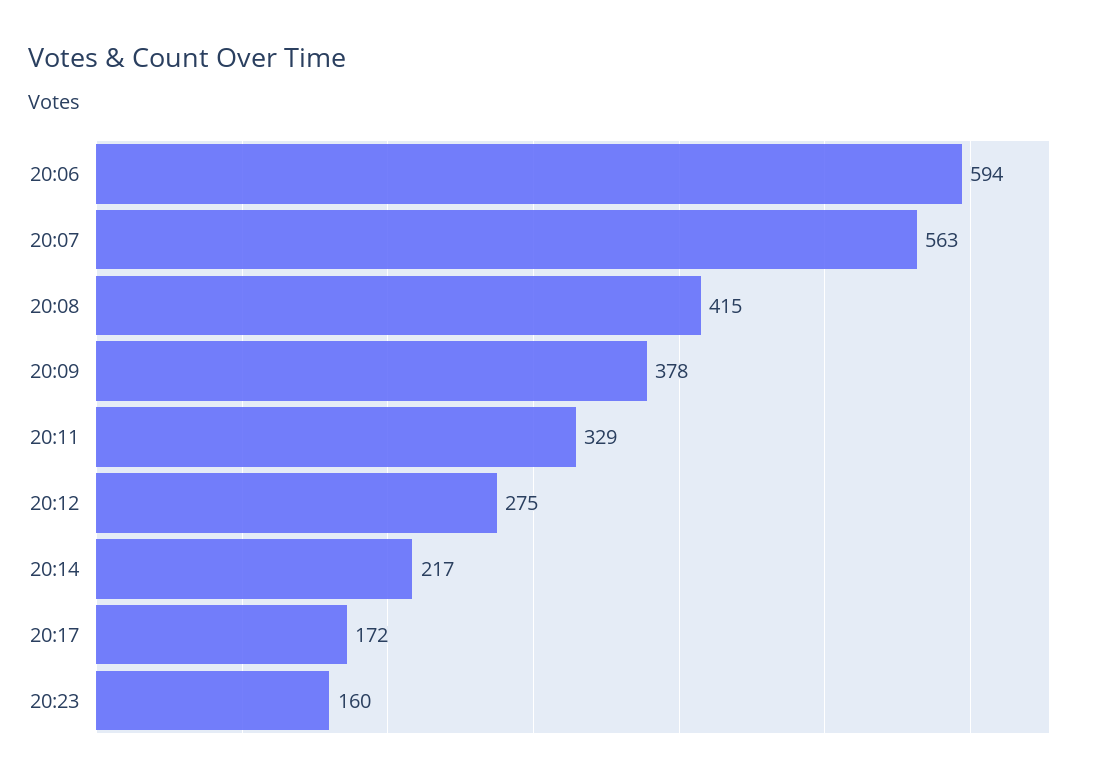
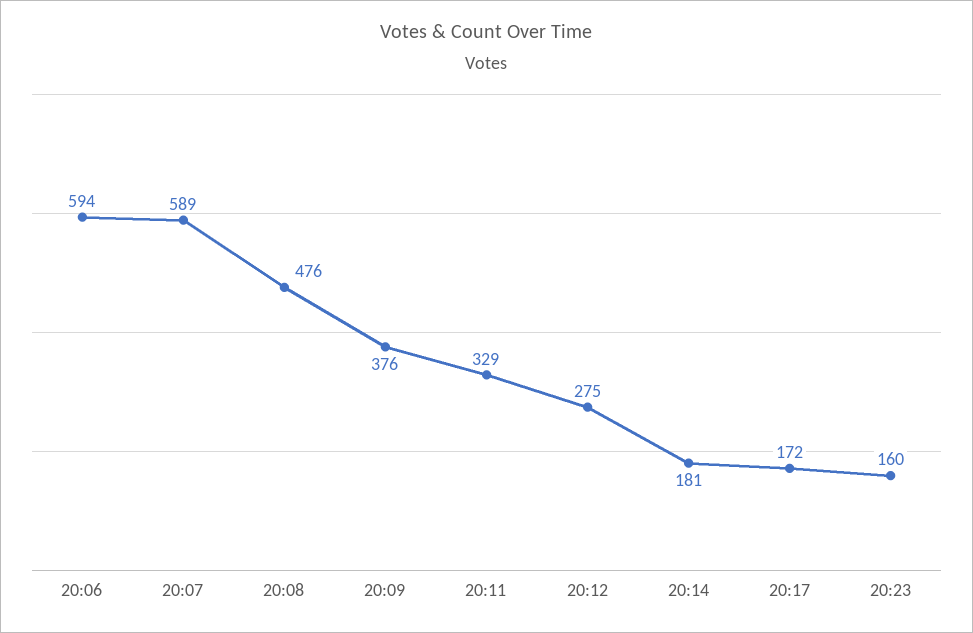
  {
    "20:06": 594,
-   "20:07": 563,
+   "20:07": 589,
-   "20:08": 415,
+   "20:08": 476,
-   "20:09": 378,
+   "20:09": 376,
    "20:11": 329,
    "20:12": 275,
-   "20:14": 217,
+   "20:14": 181,
    "20:17": 172,
    "20:23": 160
  }

